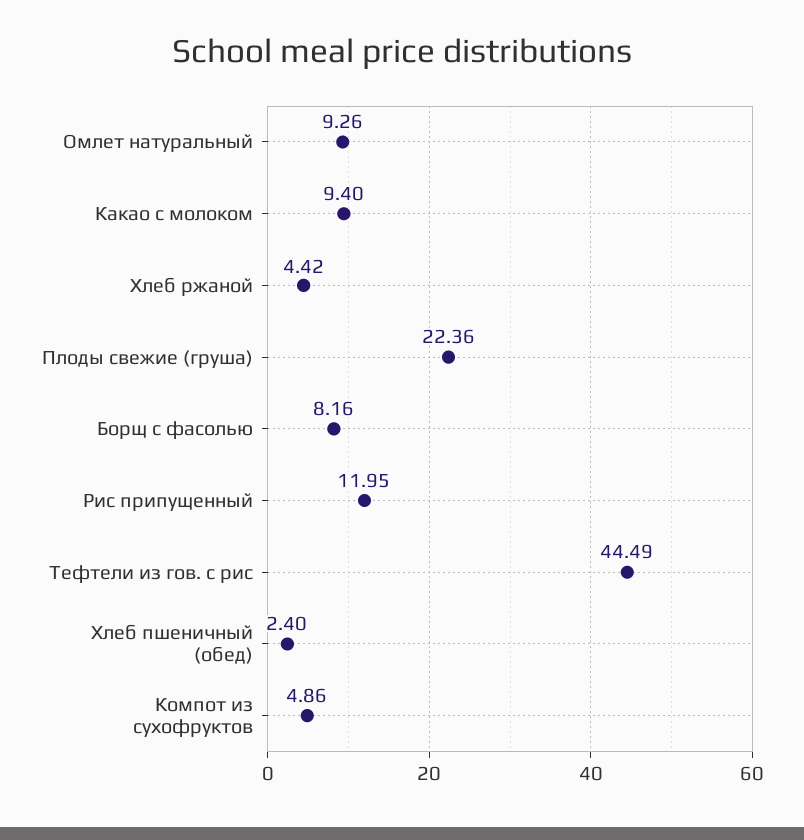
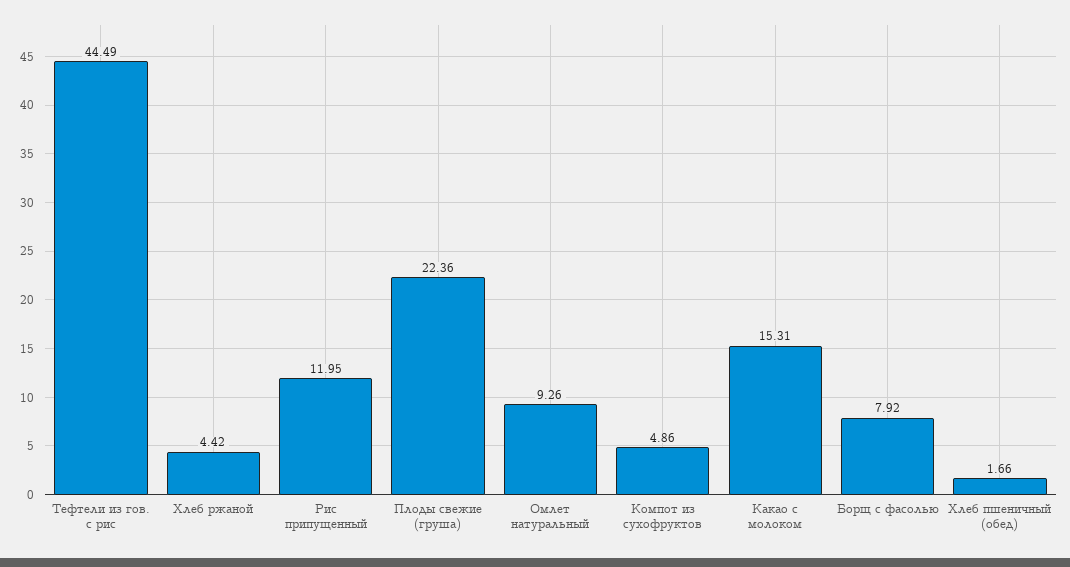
  {
    "Омлет натуральный": 9.26,
-   "Какао с молоком": 9.4,
+   "Какао с молоком": 15.31,
    "Хлеб ржаной": 4.42,
    "Плоды свежие (груша)": 22.36,
-   "Борщ с фасолью": 8.16,
+   "Борщ с фасолью": 7.92,
    "Рис припущенный": 11.95,
    "Тефтели из гов. с рис": 44.49,
-   "Хлеб пшеничный (обед)": 2.4,
+   "Хлеб пшеничный (обед)": 1.66,
    "Компот из сухофруктов": 4.86
  }

